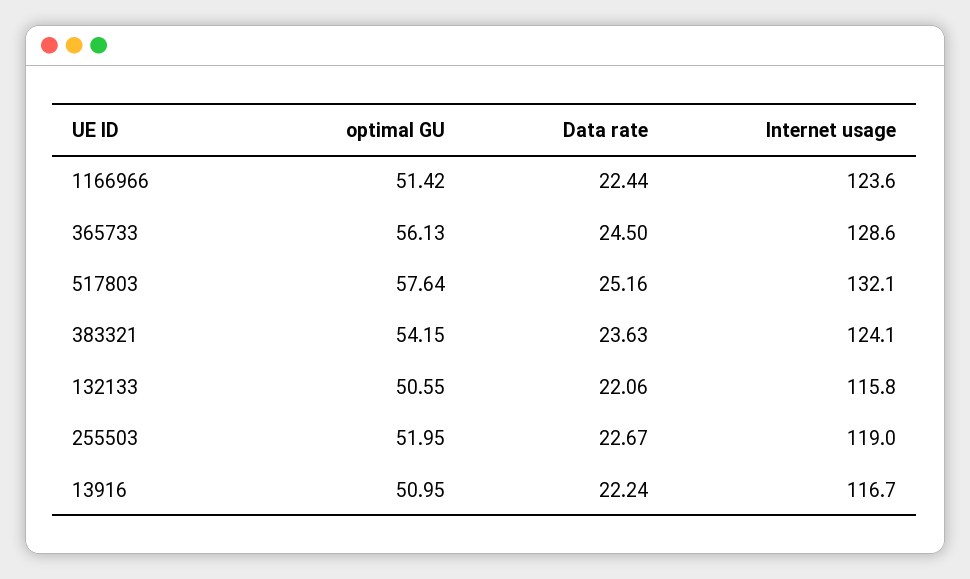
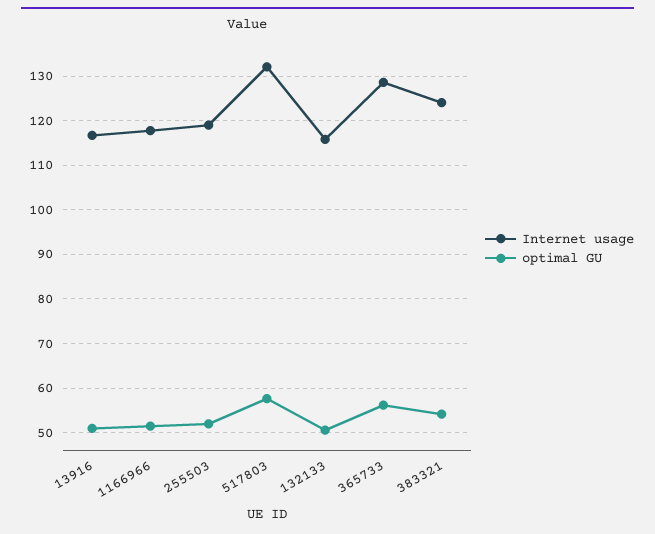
  {
    "optimal GU": {
      "1166966": 51.42,
      "365733": 56.13,
      "517803": 57.64,
      "383321": 54.15,
      "132133": 50.55,
      "255503": 51.95,
      "13916": 50.95
    },
-   "Data rate": {
-     "1166966": 22.44,
-     "365733": 24.5,
-     "517803": 25.16,
-     "383321": 23.63,
-     "132133": 22.06,
-     "255503": 22.67,
-     "13916": 22.24
-   },
    "Internet usage": {
-     "1166966": 123.6,
+     "1166966": 118,
      "365733": 128.6,
      "517803": 132.1,
      "383321": 124.1,
      "132133": 115.8,
      "255503": 119,
      "13916": 116.7
    }
  }

